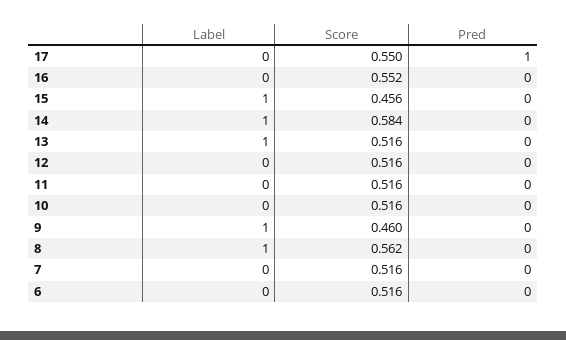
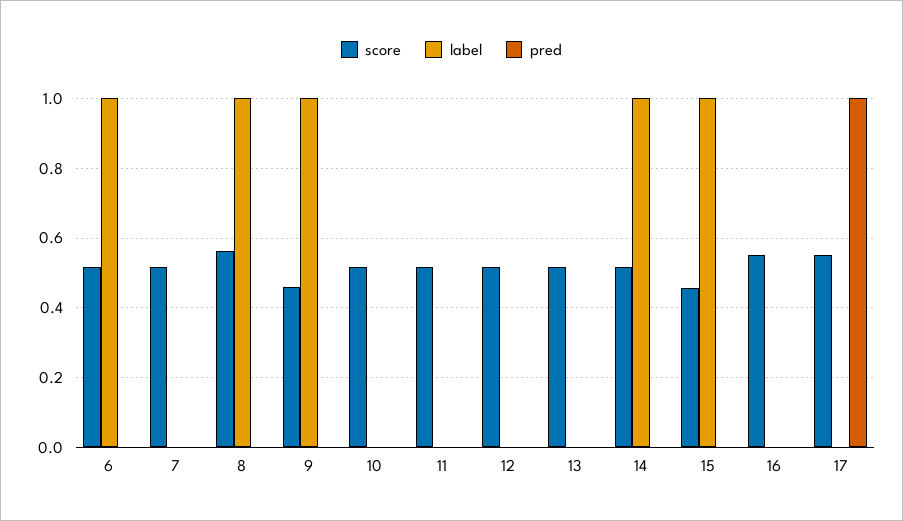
  {
    "Label": {
      "17": 0,
      "16": 0,
      "15": 1,
      "14": 1,
-     "13": 1,
+     "13": 0,
      "12": 0,
      "11": 0,
      "10": 0,
      "9": 1,
      "8": 1,
      "7": 0,
-     "6": 0
+     "6": 1
    },
    "Score": {
      "17": 0.55,
      "16": 0.552,
      "15": 0.456,
-     "14": 0.584,
+     "14": 0.52,
      "13": 0.516,
      "12": 0.516,
      "11": 0.516,
      "10": 0.516,
      "9": 0.46,
      "8": 0.562,
      "7": 0.516,
      "6": 0.516
    },
    "Pred": {
      "17": 1,
      "16": 0,
      "15": 0,
      "14": 0,
      "13": 0,
      "12": 0,
      "11": 0,
      "10": 0,
      "9": 0,
      "8": 0,
      "7": 0,
      "6": 0
    }
  }

